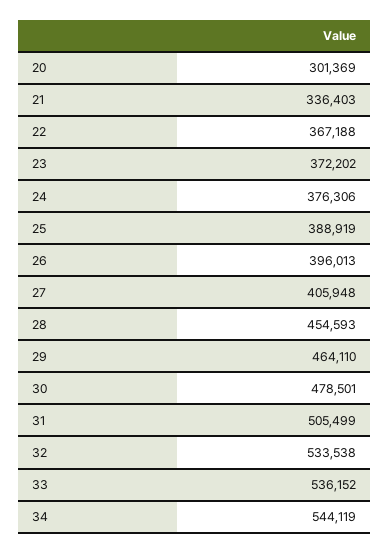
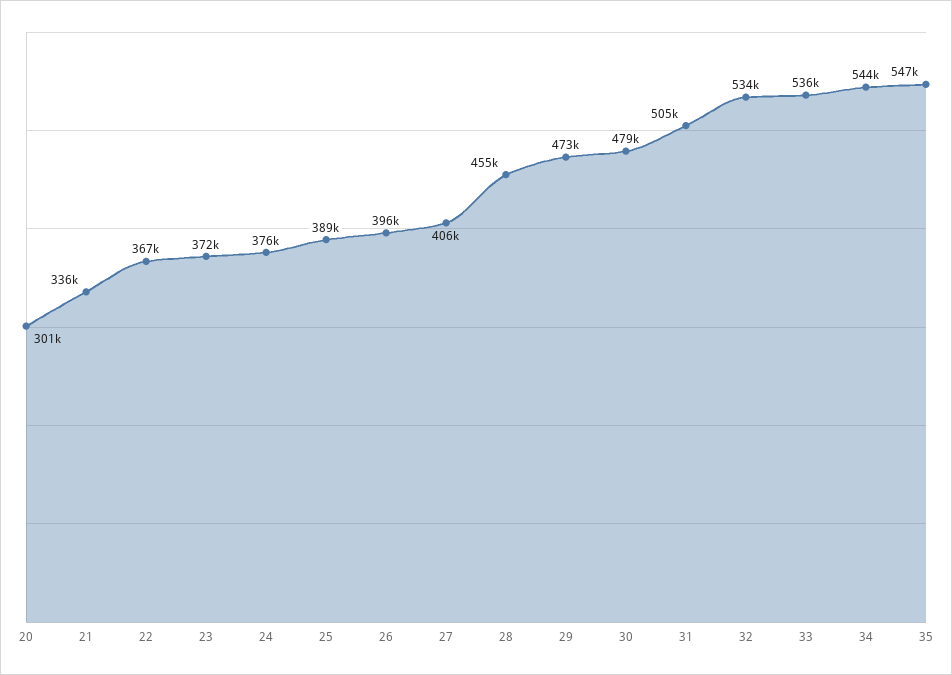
  {
    "20": 301369,
    "21": 336403,
    "22": 367188,
    "23": 372202,
    "24": 376306,
    "25": 388919,
    "26": 396013,
    "27": 405948,
    "28": 454593,
-   "29": 464110,
+   "29": 473000,
    "30": 478501,
    "31": 505499,
    "32": 533538,
    "33": 536152,
-   "34": 544119
+   "34": 544119,
+   "35": 547000
  }

